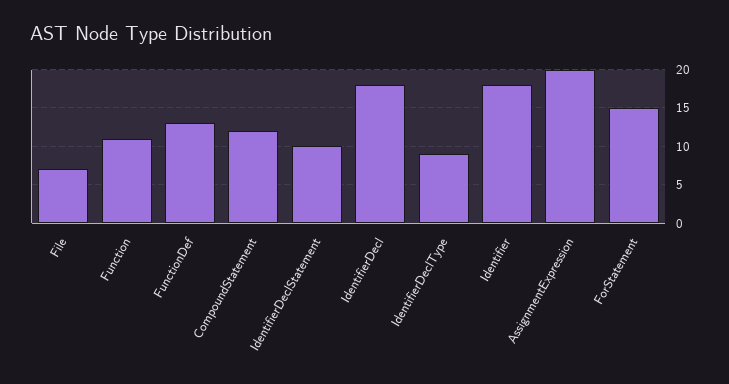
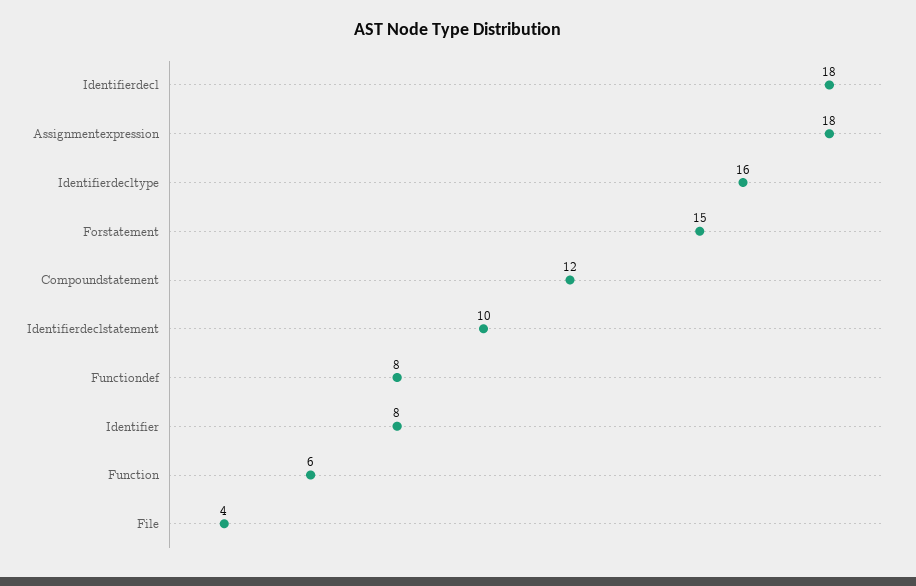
  {
-   "File": 7,
+   "File": 4,
-   "Function": 11,
+   "Function": 6,
-   "FunctionDef": 13,
+   "FunctionDef": 8,
    "CompoundStatement": 12,
    "IdentifierDeclStatement": 10,
    "IdentifierDecl": 18,
-   "IdentifierDeclType": 9,
+   "IdentifierDeclType": 16,
-   "Identifier": 18,
+   "Identifier": 8,
-   "AssignmentExpression": 20,
+   "AssignmentExpression": 18,
    "ForStatement": 15
  }

